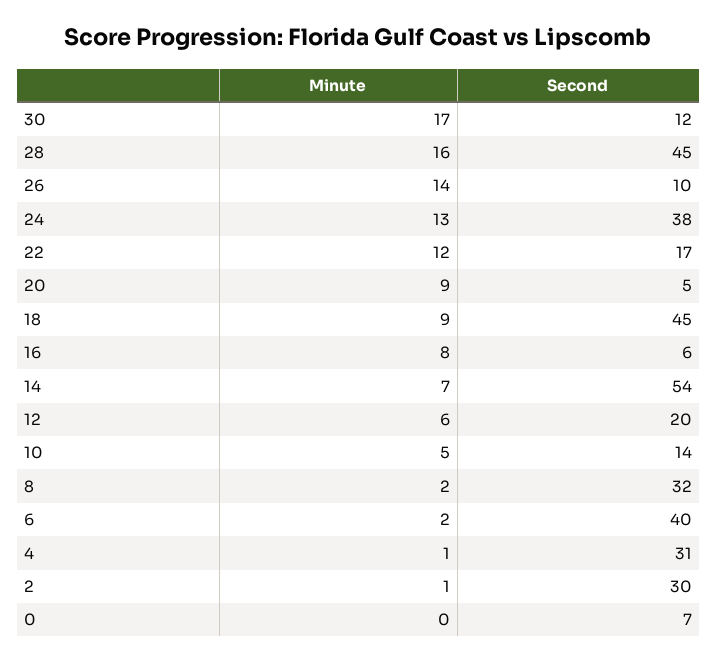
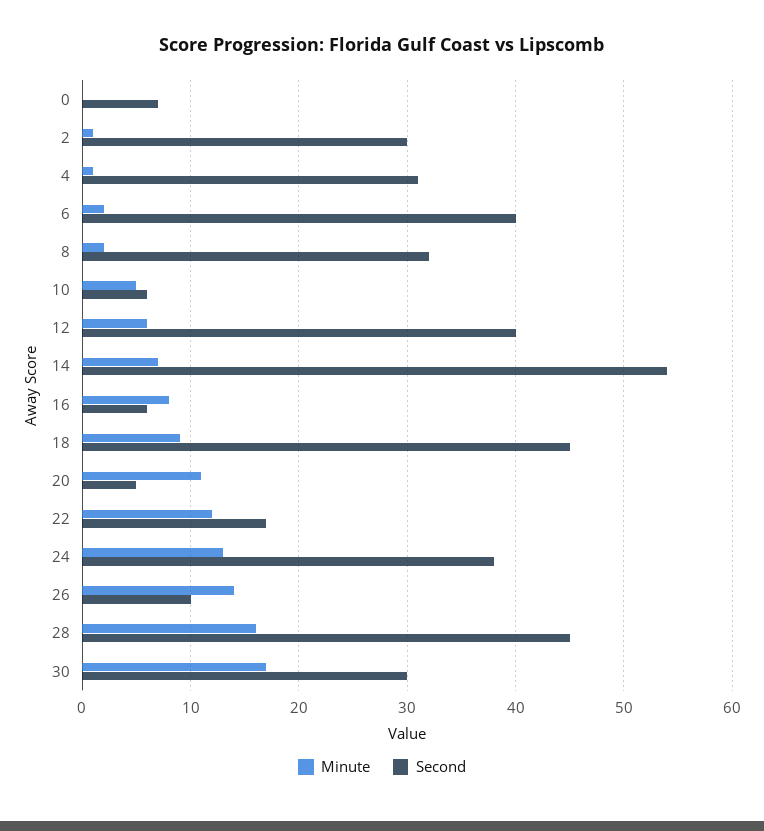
  {
    "Minute": {
      "30": 17,
      "28": 16,
      "26": 14,
      "24": 13,
      "22": 12,
-     "20": 9,
+     "20": 11,
      "18": 9,
      "16": 8,
      "14": 7,
      "12": 6,
      "10": 5,
      "8": 2,
      "6": 2,
      "4": 1,
      "2": 1,
      "0": 0
    },
    "Second": {
-     "30": 12,
+     "30": 30,
      "28": 45,
      "26": 10,
      "24": 38,
      "22": 17,
      "20": 5,
      "18": 45,
      "16": 6,
      "14": 54,
-     "12": 20,
+     "12": 40,
-     "10": 14,
+     "10": 6,
      "8": 32,
      "6": 40,
      "4": 31,
      "2": 30,
      "0": 7
    }
  }

